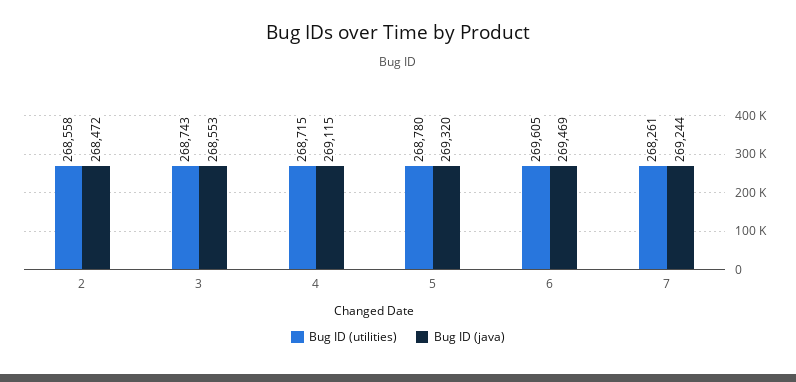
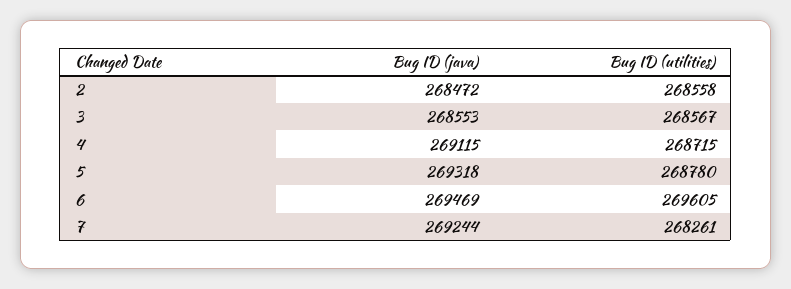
  {
    "Bug ID (utilities)": {
      "2": 268558,
-     "3": 268743,
+     "3": 268567,
      "4": 268715,
      "5": 268780,
      "6": 269605,
      "7": 268261
    },
    "Bug ID (java)": {
      "2": 268472,
      "3": 268553,
      "4": 269115,
-     "5": 269320,
+     "5": 269318,
      "6": 269469,
      "7": 269244
    }
  }

